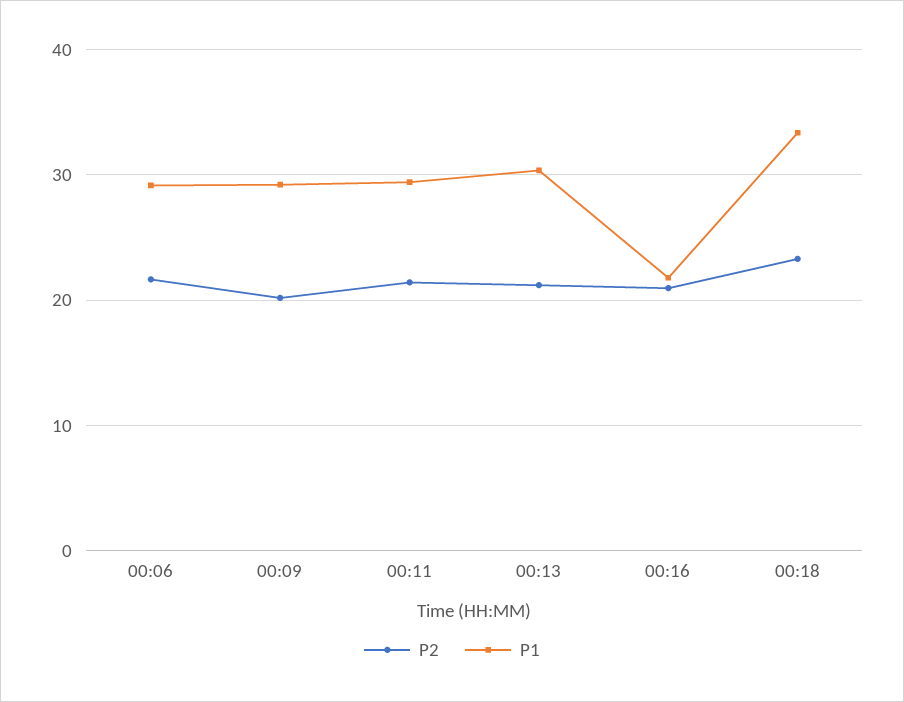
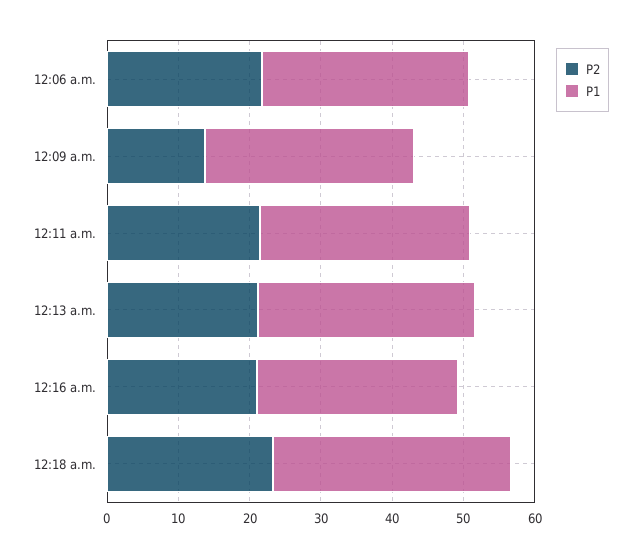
  {
    "P2": {
      "00:06": 22,
-     "00:09": 20,
+     "00:09": 14,
      "00:11": 21,
      "00:13": 21,
      "00:16": 21,
      "00:18": 23
    },
    "P1": {
      "00:06": 29,
      "00:09": 29,
      "00:11": 29,
      "00:13": 30,
-     "00:16": 22,
+     "00:16": 28,
      "00:18": 33
    }
  }

